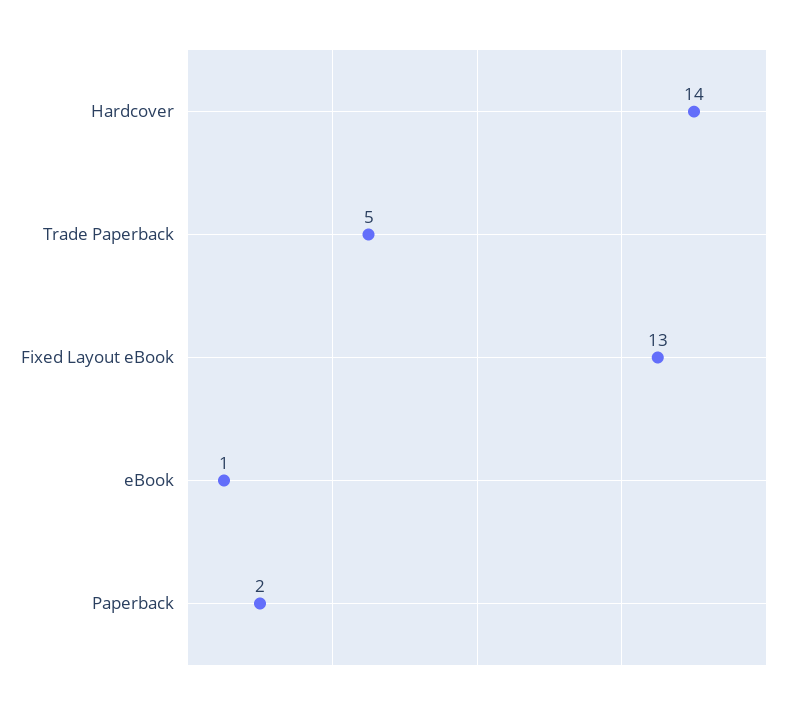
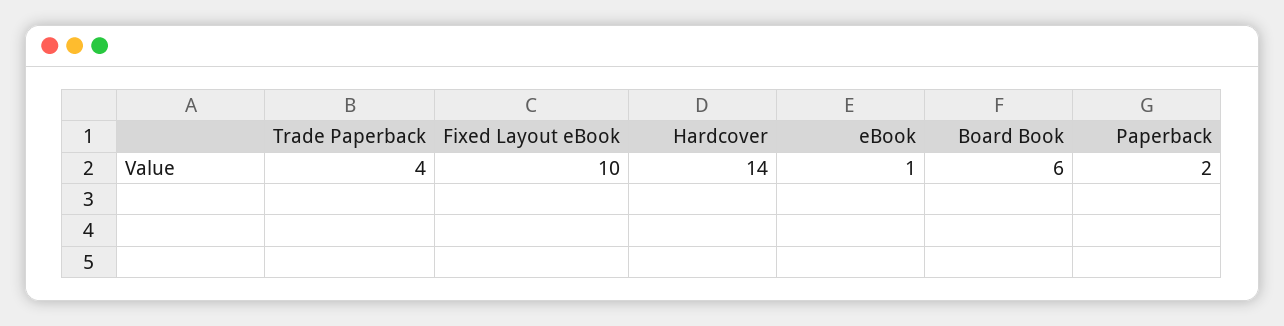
  {
    "Hardcover": 14,
-   "Trade Paperback": 5,
+   "Trade Paperback": 4,
-   "Fixed Layout eBook": 13,
+   "Fixed Layout eBook": 10,
    "eBook": 1,
-   "Paperback": 2
+   "Paperback": 2,
+   "Board Book": 6
  }

